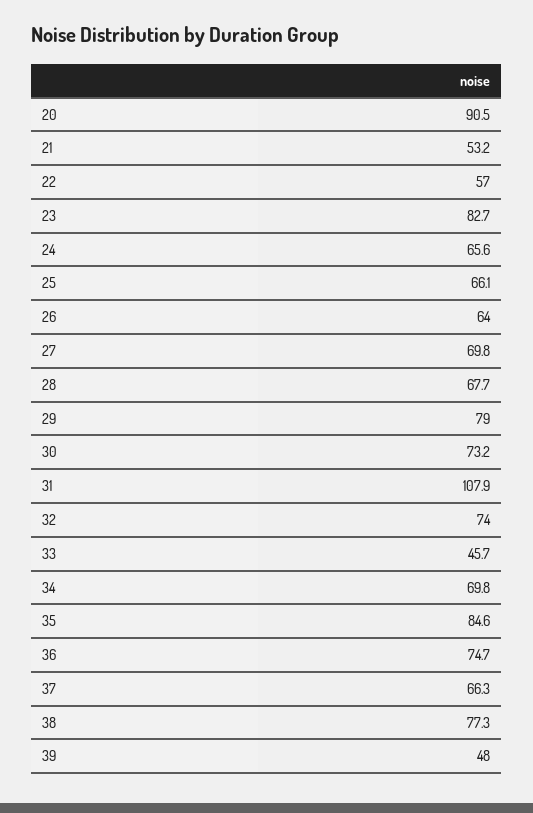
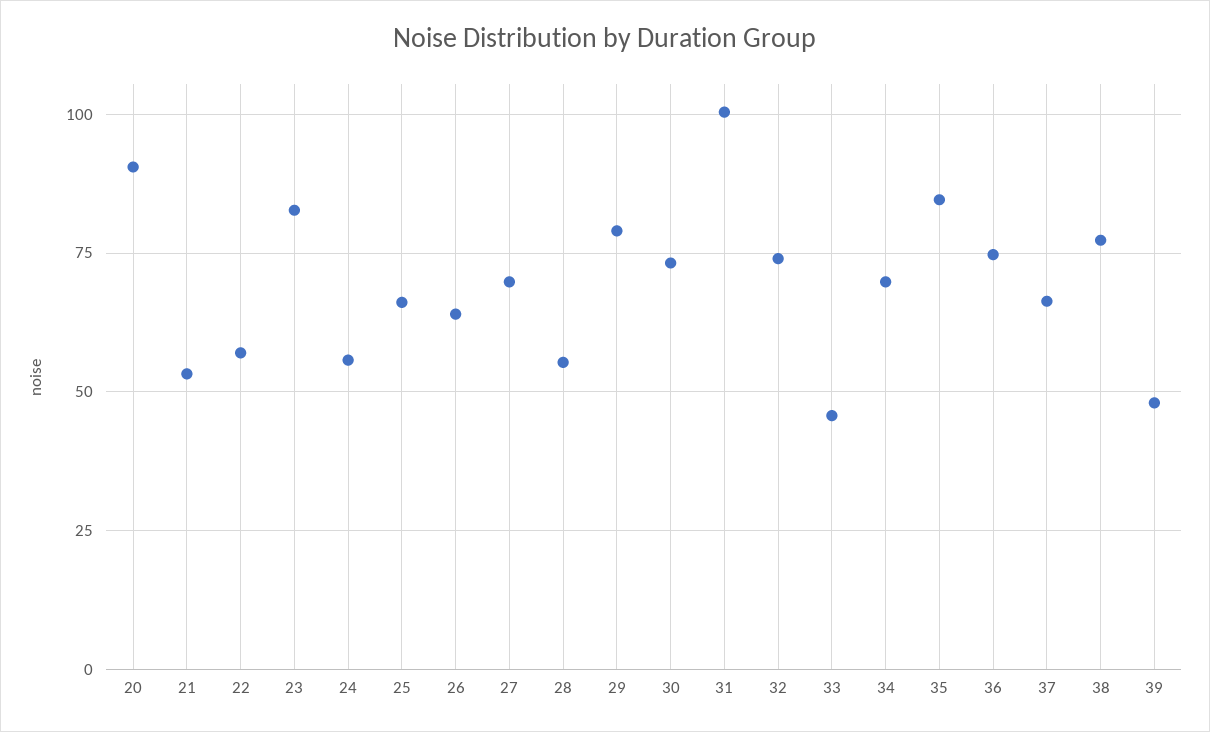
  {
    "20": 90.5,
    "21": 53.2,
    "22": 57,
    "23": 82.7,
-   "24": 65.6,
+   "24": 55,
    "25": 66.1,
    "26": 64,
    "27": 69.8,
-   "28": 67.7,
+   "28": 55,
    "29": 79,
    "30": 73.2,
-   "31": 107.9,
+   "31": 100,
    "32": 74,
    "33": 45.7,
    "34": 69.8,
    "35": 84.6,
    "36": 74.7,
    "37": 66.3,
    "38": 77.3,
    "39": 48
  }

